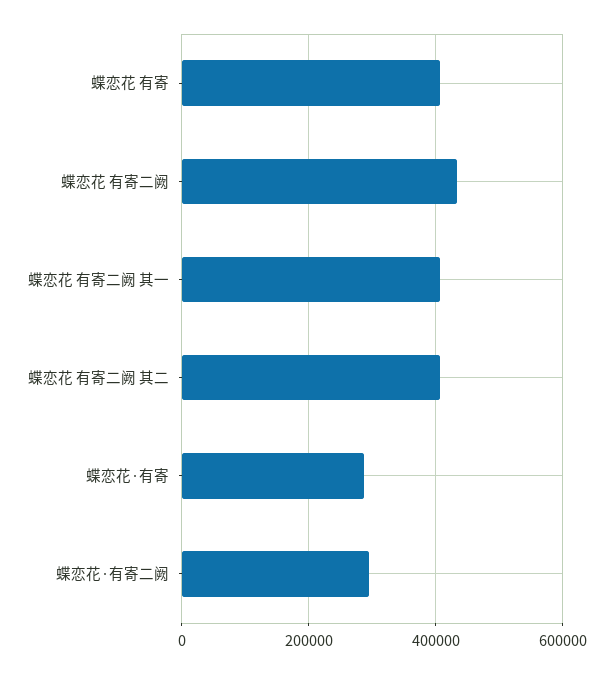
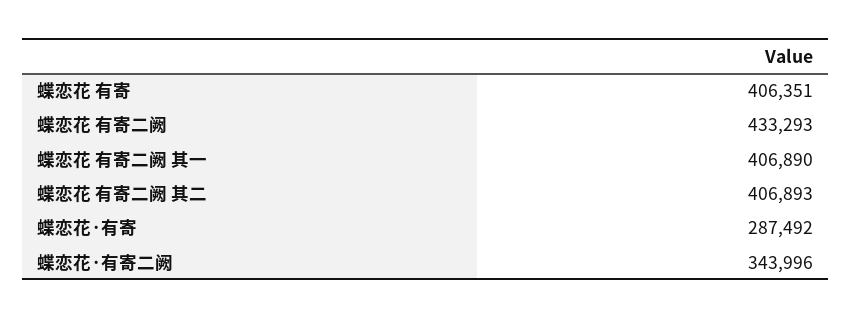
  {
    "蝶恋花 有寄": 406351,
    "蝶恋花 有寄二阙": 433293,
    "蝶恋花 有寄二阙 其一": 406890,
    "蝶恋花 有寄二阙 其二": 406893,
    "蝶恋花·有寄": 287492,
-   "蝶恋花·有寄二阙": 300000
+   "蝶恋花·有寄二阙": 343996
  }

